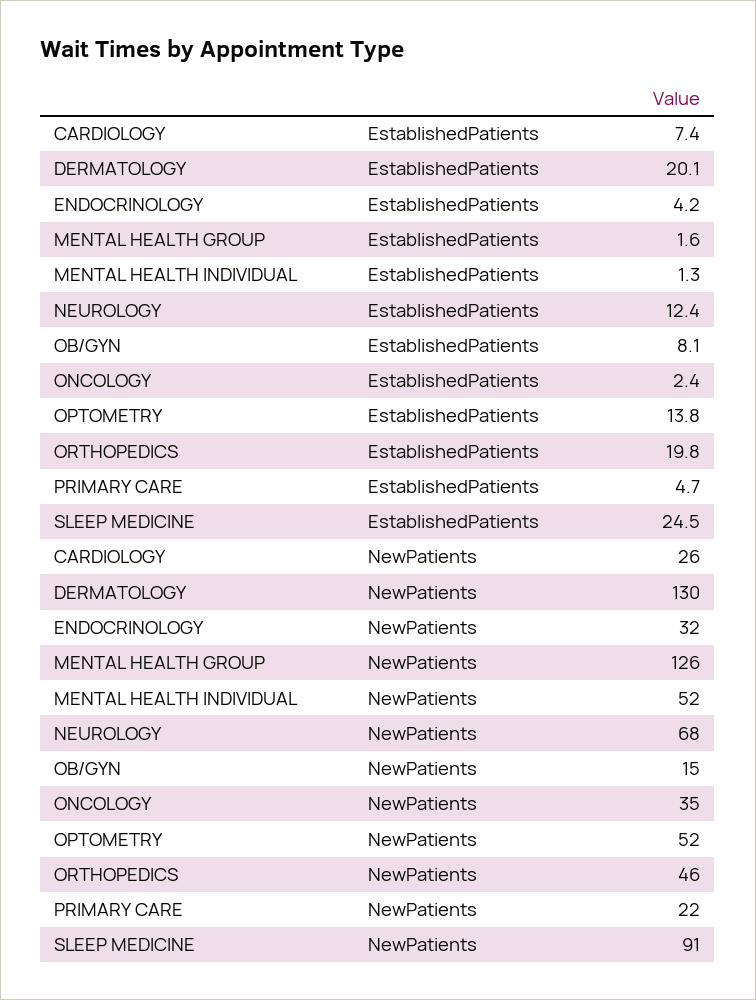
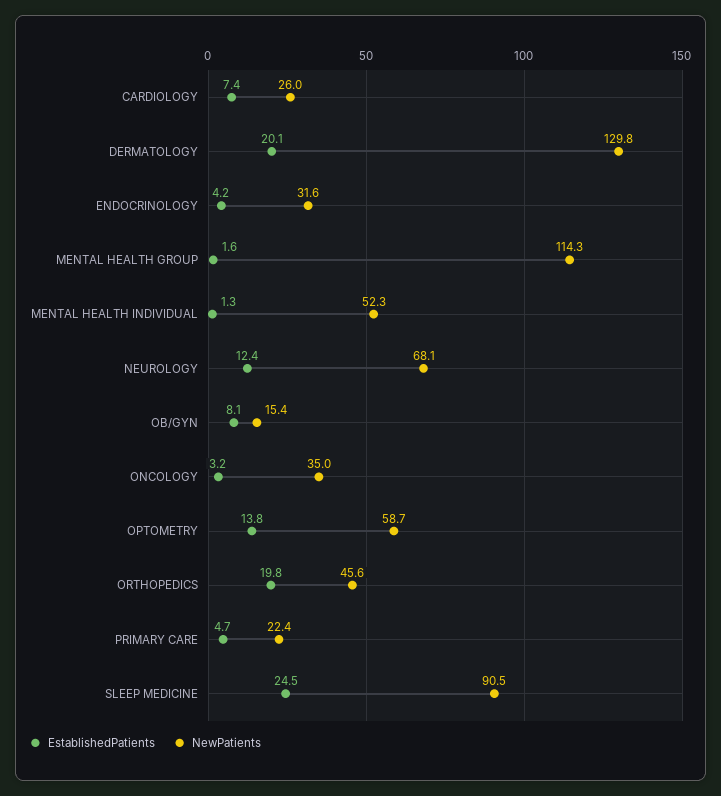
  {
    "EstablishedPatients": {
      "CARDIOLOGY": 7.4,
      "DERMATOLOGY": 20.1,
      "ENDOCRINOLOGY": 4.2,
      "MENTAL HEALTH GROUP": 1.6,
      "MENTAL HEALTH INDIVIDUAL": 1.3,
      "NEUROLOGY": 12.4,
      "OB/GYN": 8.1,
-     "ONCOLOGY": 2.4,
+     "ONCOLOGY": 3.2,
      "OPTOMETRY": 13.8,
      "ORTHOPEDICS": 19.8,
      "PRIMARY CARE": 4.7,
      "SLEEP MEDICINE": 24.5
    },
    "NewPatients": {
      "CARDIOLOGY": 26,
      "DERMATOLOGY": 129.8,
      "ENDOCRINOLOGY": 31.6,
-     "MENTAL HEALTH GROUP": 126,
+     "MENTAL HEALTH GROUP": 114.3,
      "MENTAL HEALTH INDIVIDUAL": 52.3,
      "NEUROLOGY": 68.1,
      "OB/GYN": 15.4,
      "ONCOLOGY": 35,
-     "OPTOMETRY": 52,
+     "OPTOMETRY": 58.7,
      "ORTHOPEDICS": 45.6,
      "PRIMARY CARE": 22.4,
      "SLEEP MEDICINE": 90.5
    }
  }

